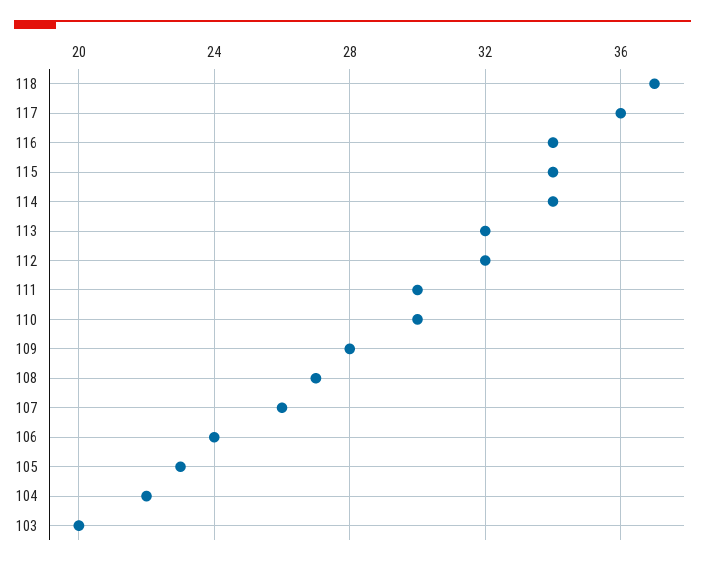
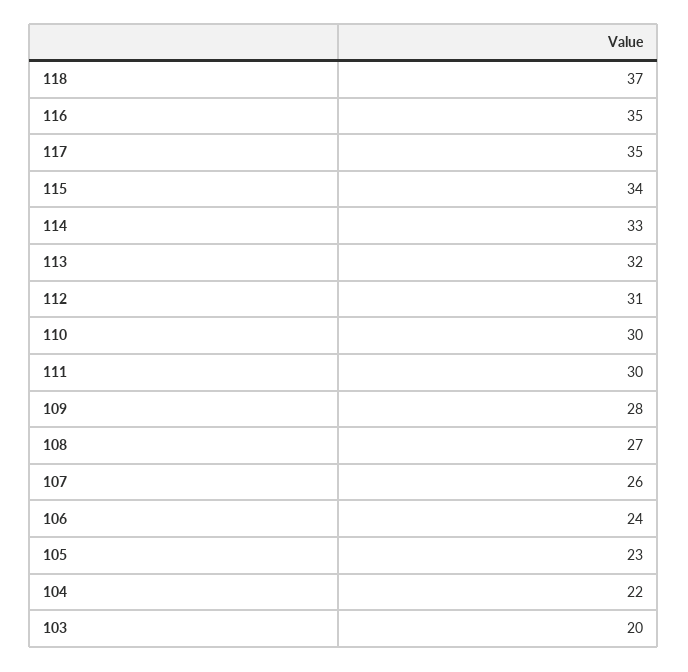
  {
    "118": 37,
-   "117": 36,
+   "117": 35,
-   "116": 34,
+   "116": 35,
    "115": 34,
-   "114": 34,
+   "114": 33,
    "113": 32,
-   "112": 32,
+   "112": 31,
    "111": 30,
    "110": 30,
    "109": 28,
    "108": 27,
    "107": 26,
    "106": 24,
    "105": 23,
    "104": 22,
    "103": 20
  }

